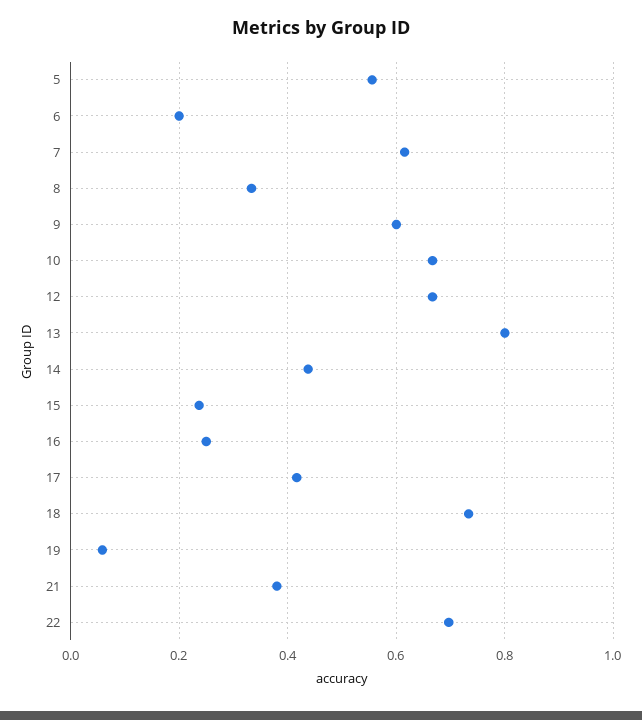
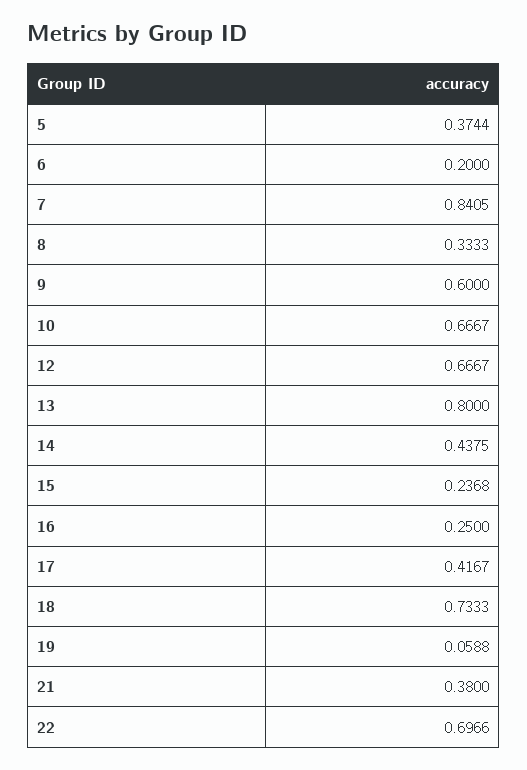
  {
-   "5": 0.56,
+   "5": 0.3744,
    "6": 0.2,
-   "7": 0.62,
+   "7": 0.8405,
    "8": 0.3333,
    "9": 0.6,
    "10": 0.6667,
    "12": 0.6667,
    "13": 0.8,
    "14": 0.4375,
    "15": 0.2368,
    "16": 0.25,
    "17": 0.4167,
    "18": 0.7333,
    "19": 0.0588,
    "21": 0.38,
    "22": 0.6966
  }

